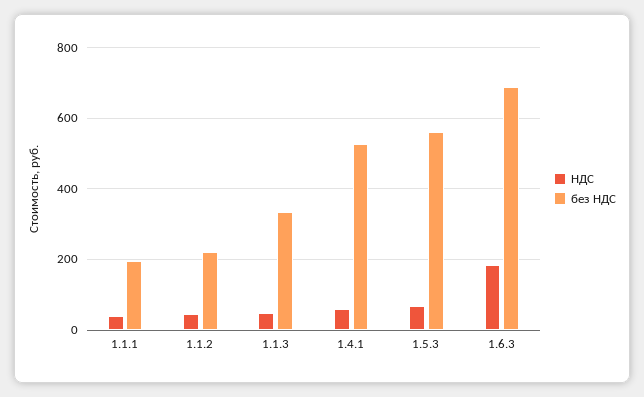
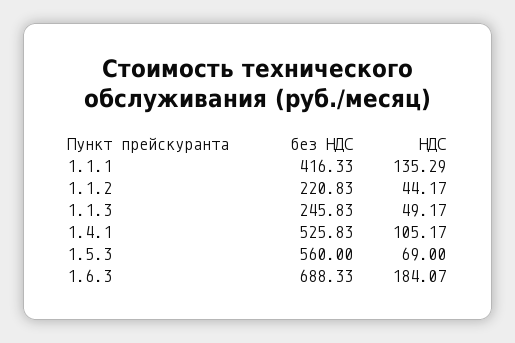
  {
    "НДС": {
-     "1.1.1": 40,
+     "1.1.1": 135.29,
      "1.1.2": 44.17,
      "1.1.3": 49.17,
-     "1.4.1": 60,
+     "1.4.1": 105.17,
      "1.5.3": 69,
      "1.6.3": 184.07
    },
    "без НДС": {
-     "1.1.1": 200,
+     "1.1.1": 416.33,
      "1.1.2": 220.83,
-     "1.1.3": 340,
+     "1.1.3": 245.83,
      "1.4.1": 525.83,
      "1.5.3": 560,
      "1.6.3": 688.33
    }
  }

